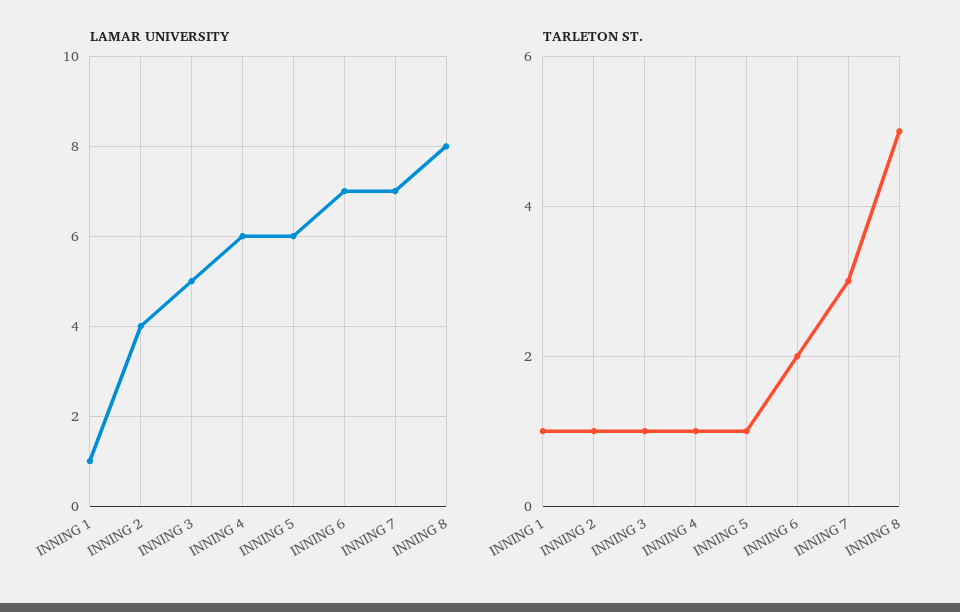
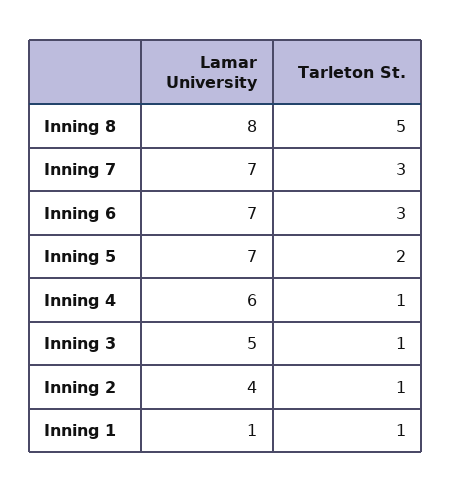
  {
    "LAMAR UNIVERSITY": {
      "INNING 1": 1,
      "INNING 2": 4,
      "INNING 3": 5,
      "INNING 4": 6,
-     "INNING 5": 6,
+     "INNING 5": 7,
      "INNING 6": 7,
      "INNING 7": 7,
      "INNING 8": 8
    },
    "TARLETON ST.": {
      "INNING 1": 1,
      "INNING 2": 1,
      "INNING 3": 1,
      "INNING 4": 1,
-     "INNING 5": 1,
+     "INNING 5": 2,
-     "INNING 6": 2,
+     "INNING 6": 3,
      "INNING 7": 3,
      "INNING 8": 5
    }
  }

